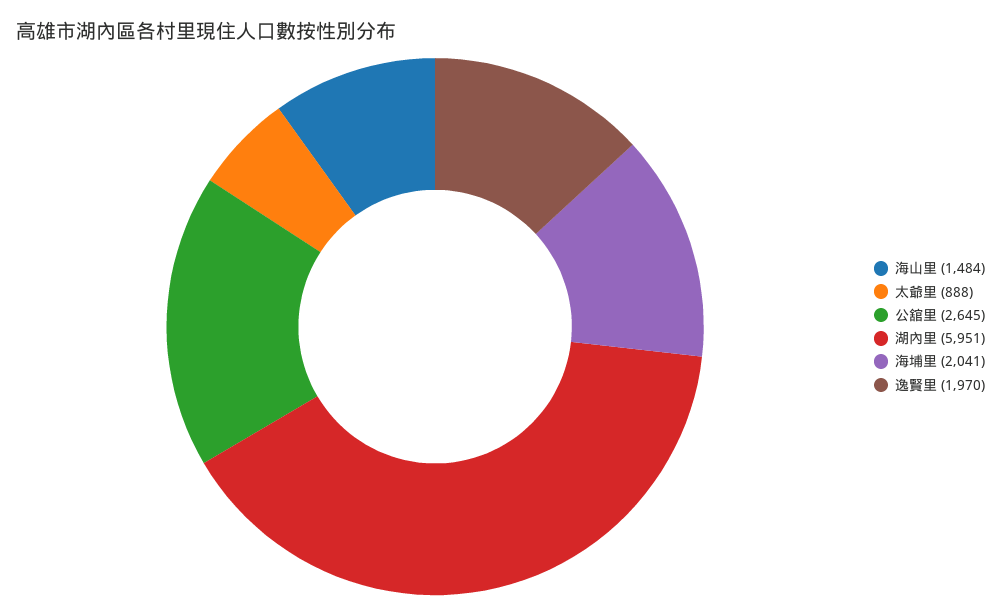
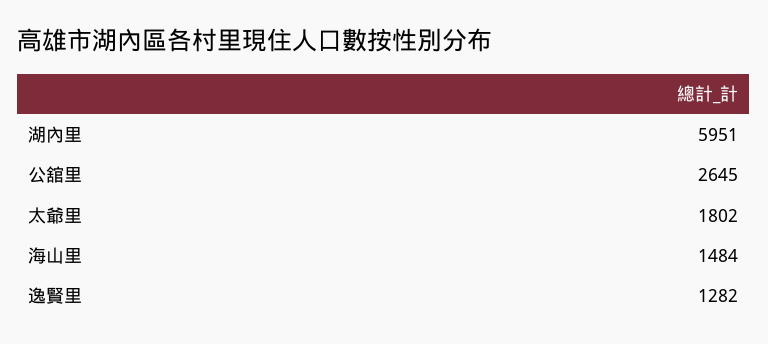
  {
    "海山里": 1484,
-   "太爺里": 888,
+   "太爺里": 1802,
    "公舘里": 2645,
    "湖內里": 5951,
-   "海埔里": 2041,
-   "逸賢里": 1970
+   "逸賢里": 1282
  }

